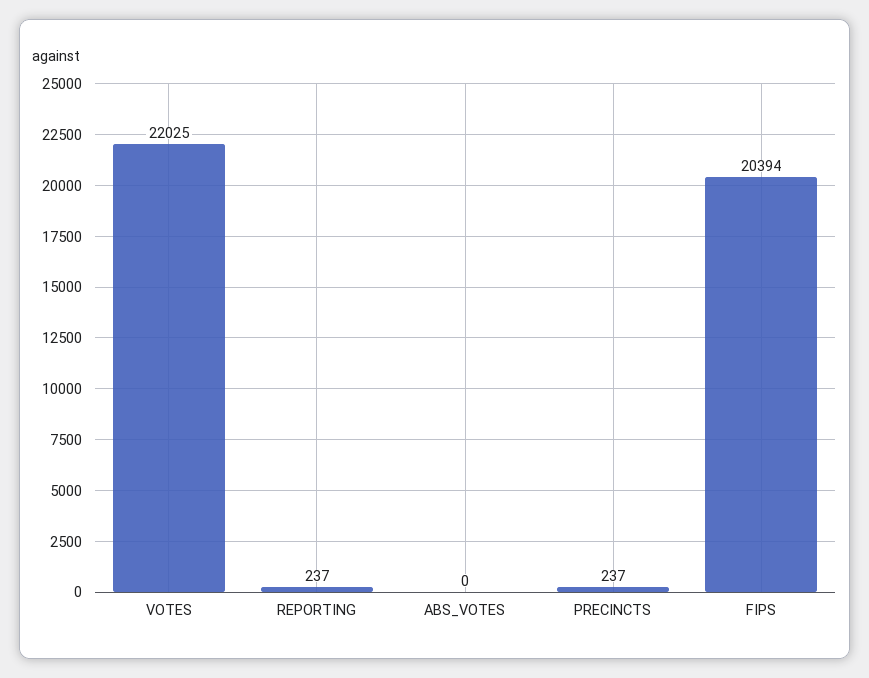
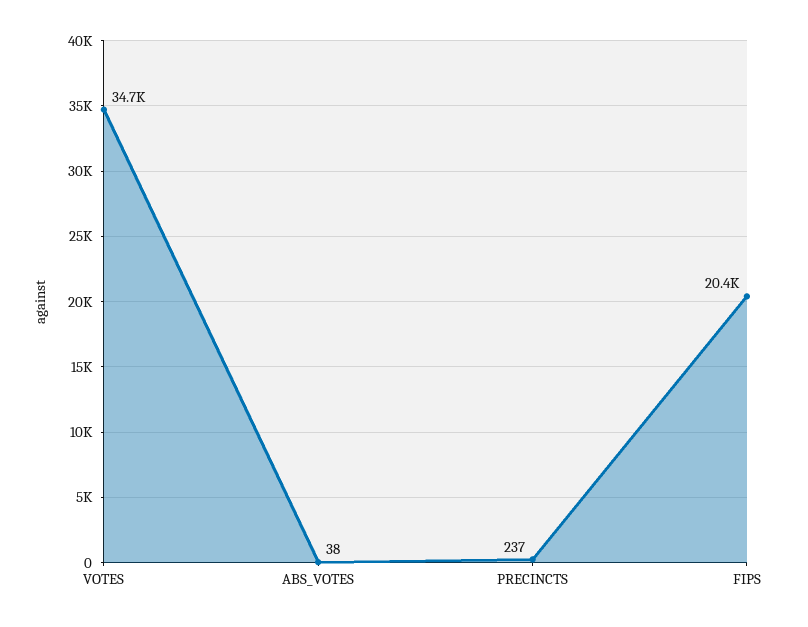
  {
-   "VOTES": 22025,
+   "VOTES": 34700,
-   "REPORTING": 237,
-   "ABS_VOTES": 0,
+   "ABS_VOTES": 38,
    "PRECINCTS": 237,
    "FIPS": 20394
  }

